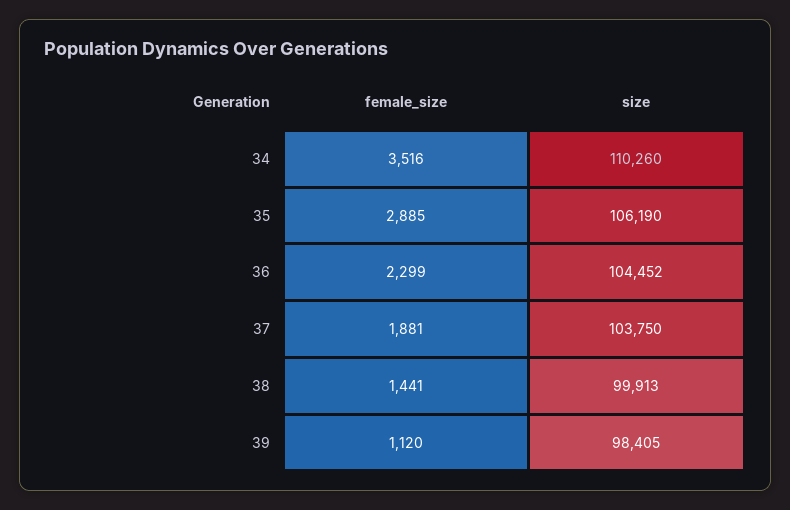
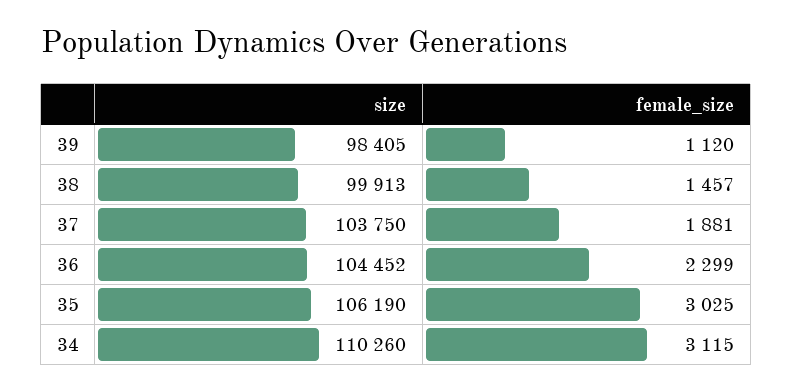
  {
    "female_size": {
-     "34": 3516,
+     "34": 3115,
-     "35": 2885,
+     "35": 3025,
      "36": 2299,
      "37": 1881,
-     "38": 1441,
+     "38": 1457,
      "39": 1120
    },
    "size": {
      "34": 110260,
      "35": 106190,
      "36": 104452,
      "37": 103750,
      "38": 99913,
      "39": 98405
    }
  }

